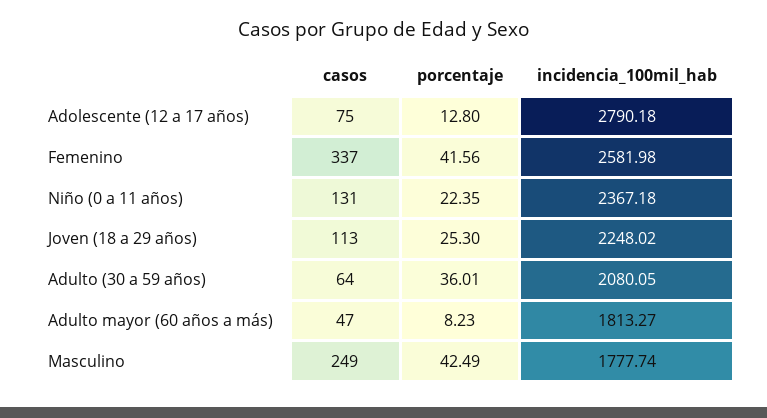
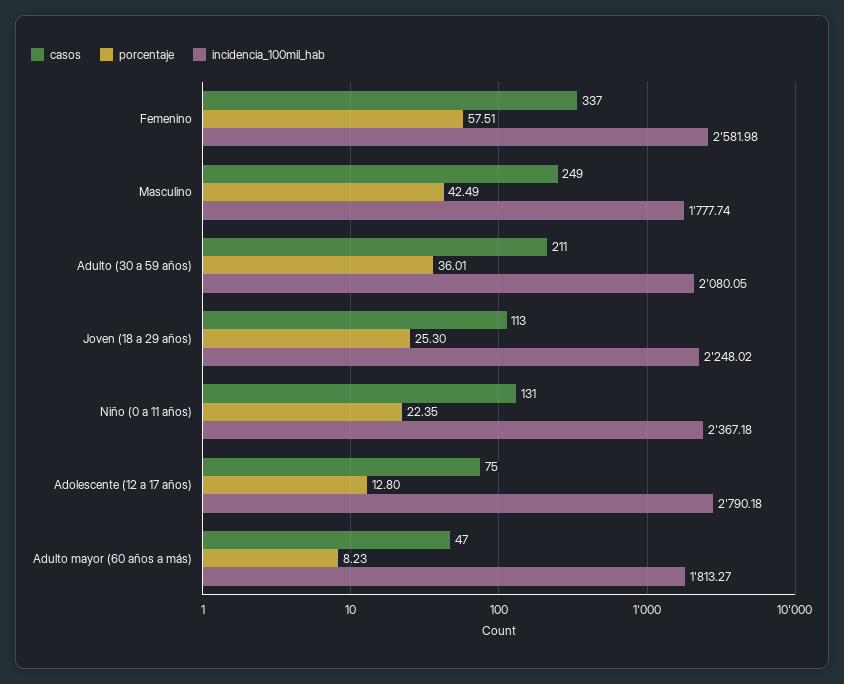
  {
    "casos": {
      "Adolescente (12 a 17 años)": 75,
      "Femenino": 337,
      "Niño (0 a 11 años)": 131,
      "Joven (18 a 29 años)": 113,
-     "Adulto (30 a 59 años)": 64,
+     "Adulto (30 a 59 años)": 211,
      "Adulto mayor (60 años a más)": 47,
      "Masculino": 249
    },
    "porcentaje": {
      "Adolescente (12 a 17 años)": 12.8,
-     "Femenino": 41.56,
+     "Femenino": 57.51,
      "Niño (0 a 11 años)": 22.35,
      "Joven (18 a 29 años)": 25.3,
      "Adulto (30 a 59 años)": 36.01,
      "Adulto mayor (60 años a más)": 8.23,
      "Masculino": 42.49
    },
    "incidencia_100mil_hab": {
      "Adolescente (12 a 17 años)": 2790.18,
      "Femenino": 2581.98,
      "Niño (0 a 11 años)": 2367.18,
      "Joven (18 a 29 años)": 2248.02,
      "Adulto (30 a 59 años)": 2080.05,
      "Adulto mayor (60 años a más)": 1813.27,
      "Masculino": 1777.74
    }
  }

